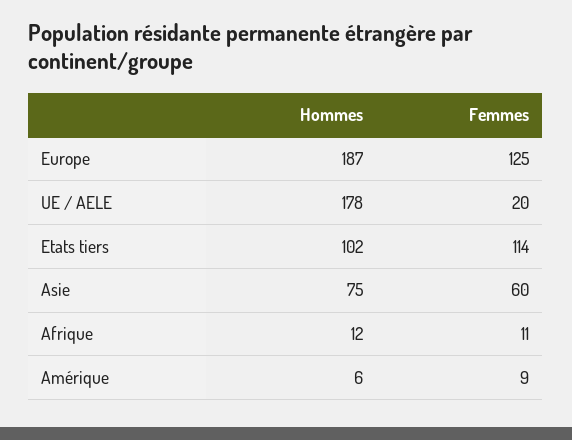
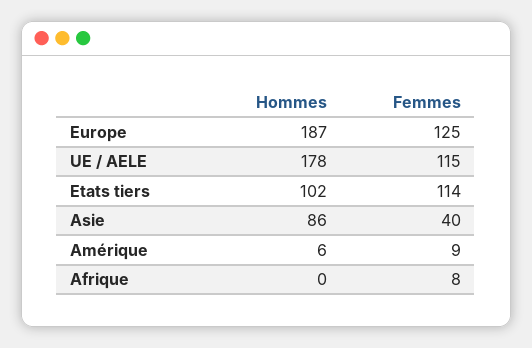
  {
    "Hommes": {
      "Europe": 187,
      "UE / AELE": 178,
      "Etats tiers": 102,
-     "Asie": 75,
+     "Asie": 86,
-     "Afrique": 12,
+     "Afrique": 0,
      "Amérique": 6
    },
    "Femmes": {
      "Europe": 125,
-     "UE / AELE": 20,
+     "UE / AELE": 115,
      "Etats tiers": 114,
-     "Asie": 60,
+     "Asie": 40,
-     "Afrique": 11,
+     "Afrique": 8,
      "Amérique": 9
    }
  }

